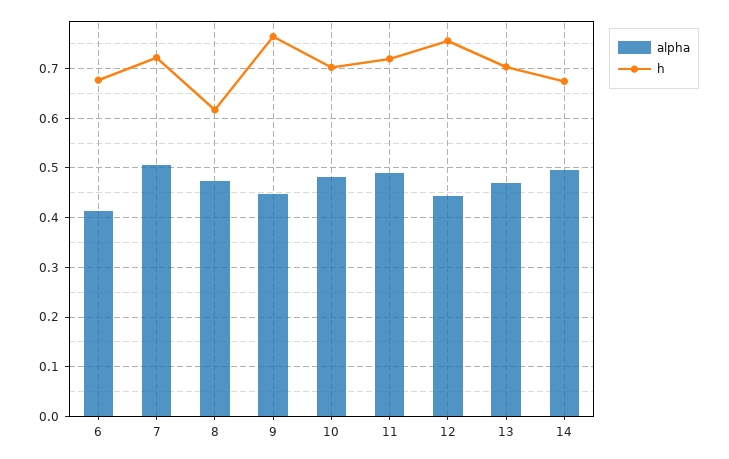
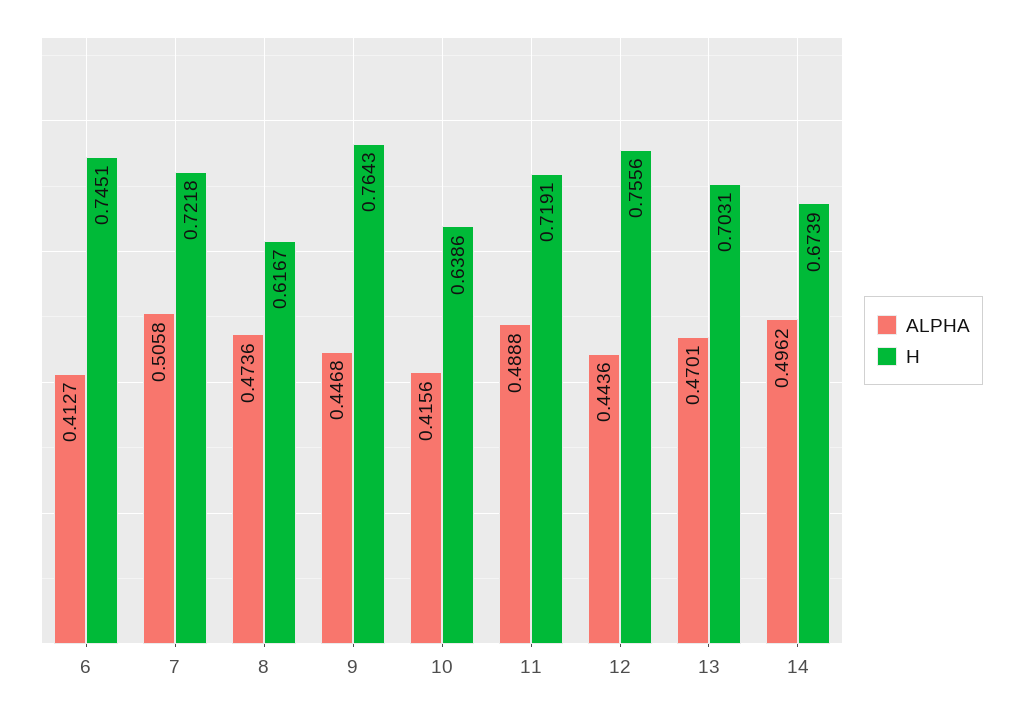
  {
    "alpha": {
      "6": 0.4127,
      "7": 0.5058,
      "8": 0.4736,
      "9": 0.4468,
-     "10": 0.48,
+     "10": 0.4156,
      "11": 0.4888,
      "12": 0.4436,
      "13": 0.4701,
      "14": 0.4962
    },
    "h": {
-     "6": 0.68,
+     "6": 0.7451,
      "7": 0.7218,
      "8": 0.6167,
      "9": 0.7643,
-     "10": 0.7,
+     "10": 0.6386,
      "11": 0.7191,
      "12": 0.7556,
      "13": 0.7031,
      "14": 0.6739
    }
  }

